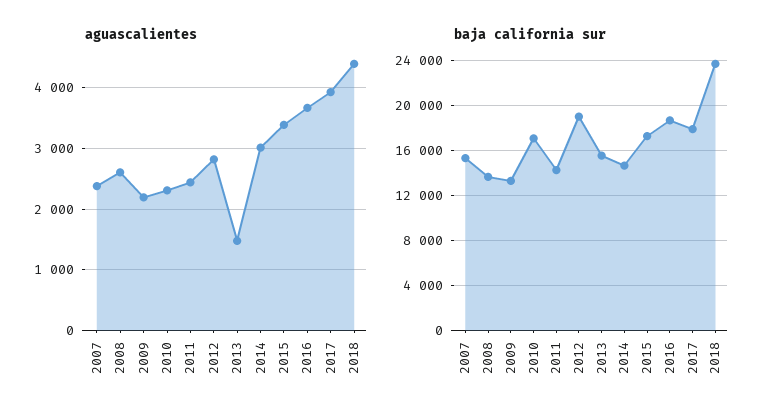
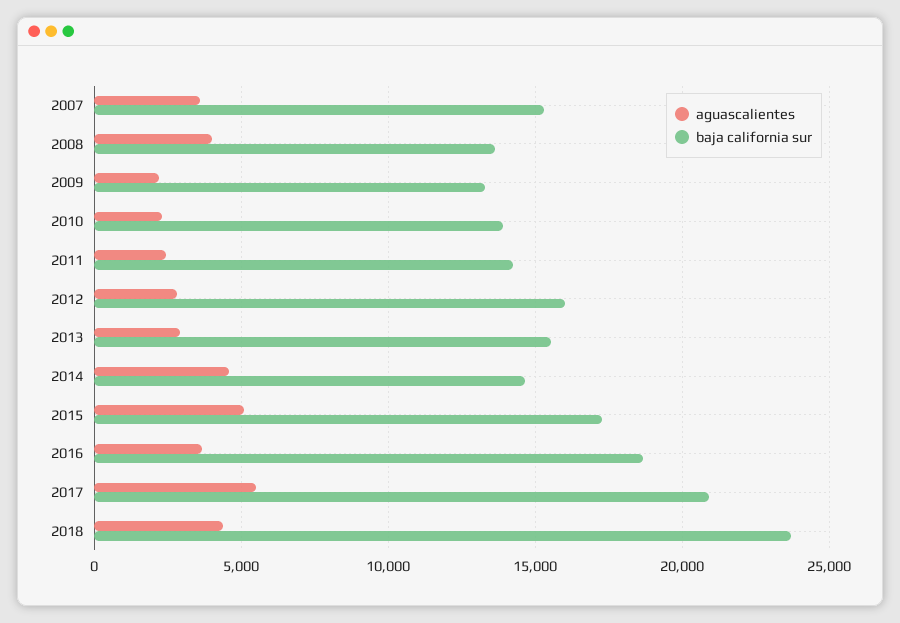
  {
    "aguascalientes": {
-     "2007": 2400,
+     "2007": 3500,
-     "2008": 2600,
+     "2008": 4000,
      "2009": 2200,
      "2010": 2300,
      "2011": 2400,
      "2012": 2800,
-     "2013": 1500,
+     "2013": 3000,
-     "2014": 3000,
+     "2014": 4500,
-     "2015": 3400,
+     "2015": 5000,
      "2016": 3700,
-     "2017": 3900,
+     "2017": 5500,
      "2018": 4400
    },
    "baja california sur": {
      "2007": 15500,
      "2008": 13500,
      "2009": 13500,
-     "2010": 17000,
+     "2010": 14000,
      "2011": 14500,
-     "2012": 19000,
+     "2012": 16000,
      "2013": 15500,
      "2014": 14500,
      "2015": 17500,
      "2016": 18500,
-     "2017": 18000,
+     "2017": 21000,
      "2018": 23500
    }
  }

